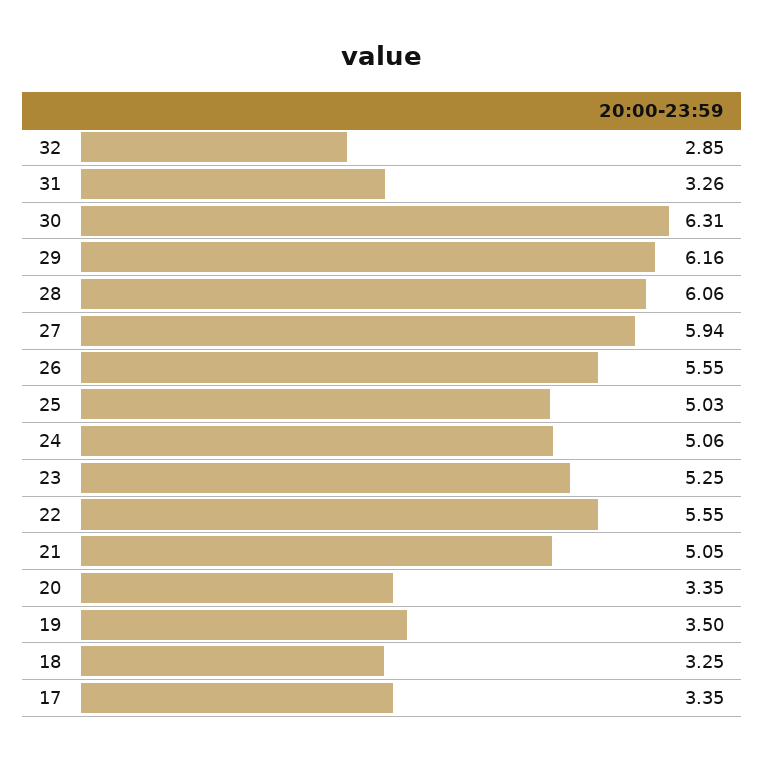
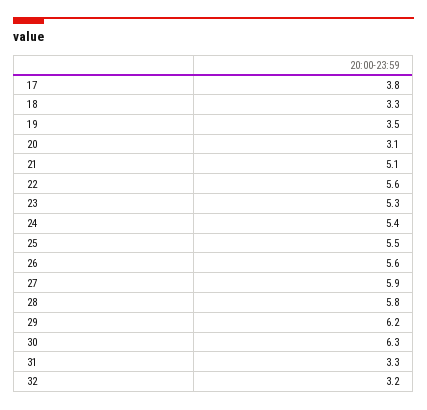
  {
-   "32": 2.85,
+   "32": 3.2,
    "31": 3.26,
    "30": 6.31,
    "29": 6.16,
-   "28": 6.06,
+   "28": 5.8,
    "27": 5.94,
    "26": 5.55,
-   "25": 5.03,
+   "25": 5.5,
-   "24": 5.06,
+   "24": 5.4,
    "23": 5.25,
    "22": 5.55,
    "21": 5.05,
-   "20": 3.35,
+   "20": 3.1,
    "19": 3.5,
    "18": 3.25,
-   "17": 3.35
+   "17": 3.8
  }

